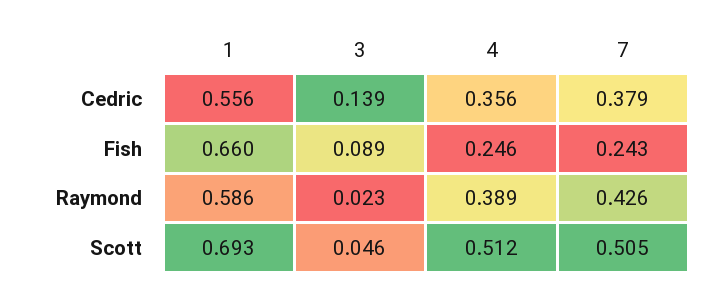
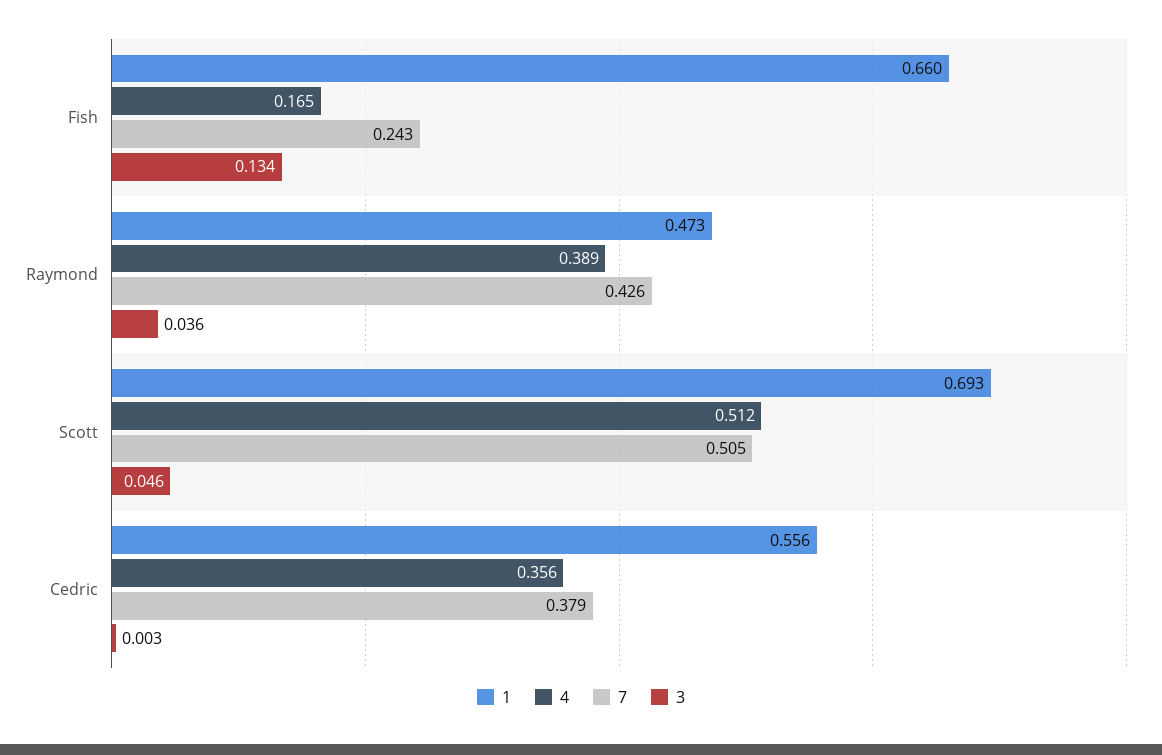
  {
    "1": {
      "Cedric": 0.556,
      "Fish": 0.66,
-     "Raymond": 0.586,
+     "Raymond": 0.473,
      "Scott": 0.693
    },
    "3": {
-     "Cedric": 0.139,
+     "Cedric": 0.003,
-     "Fish": 0.089,
+     "Fish": 0.134,
-     "Raymond": 0.023,
+     "Raymond": 0.036,
      "Scott": 0.046
    },
    "4": {
      "Cedric": 0.356,
-     "Fish": 0.246,
+     "Fish": 0.165,
      "Raymond": 0.389,
      "Scott": 0.512
    },
    "7": {
      "Cedric": 0.379,
      "Fish": 0.243,
      "Raymond": 0.426,
      "Scott": 0.505
    }
  }

